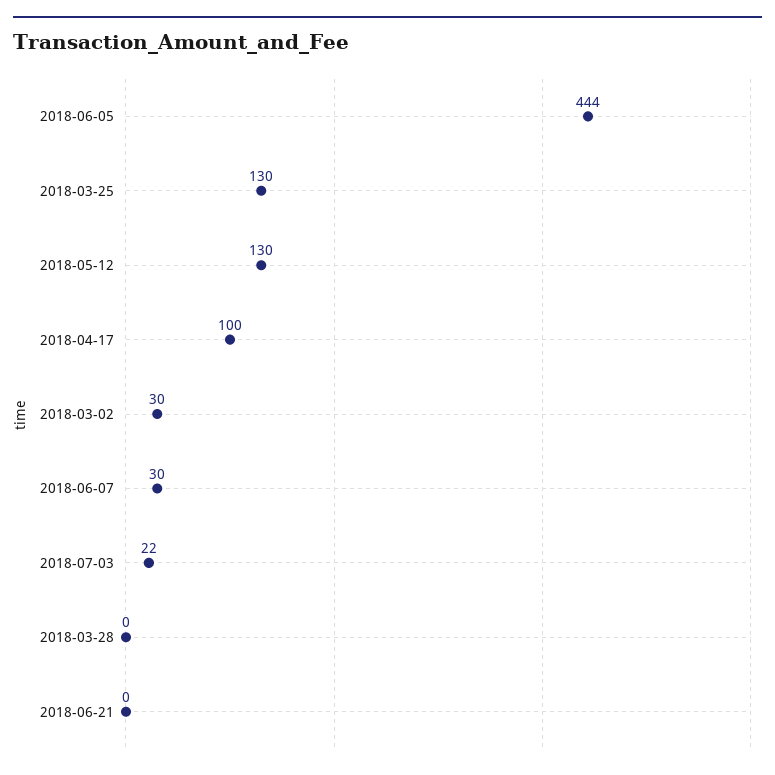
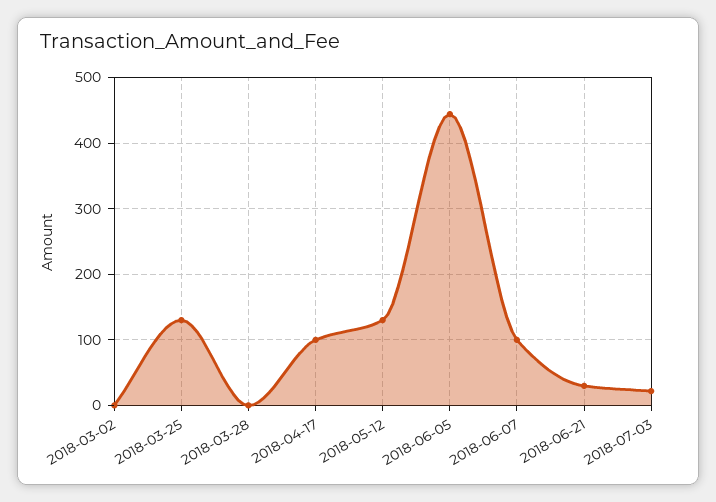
  {
    "2018-06-05": 444,
    "2018-03-25": 130,
    "2018-05-12": 130,
    "2018-04-17": 100,
-   "2018-03-02": 30,
+   "2018-03-02": 0,
-   "2018-06-07": 30,
+   "2018-06-07": 100,
    "2018-07-03": 22,
    "2018-03-28": 0,
-   "2018-06-21": 0
+   "2018-06-21": 30
  }

